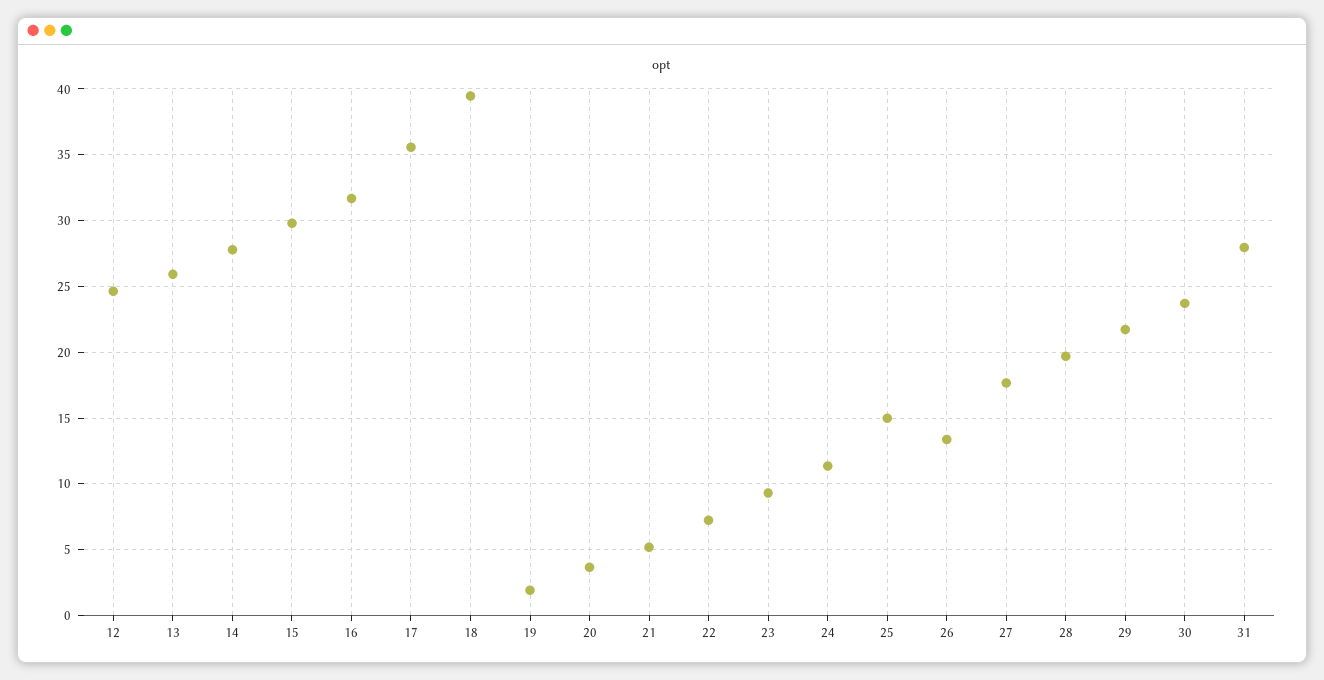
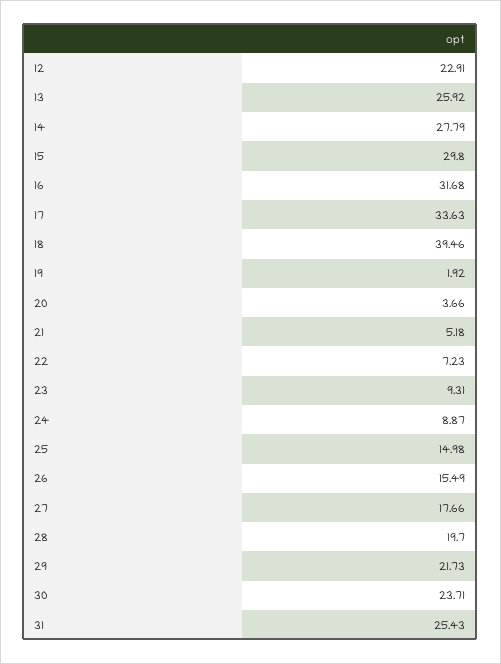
  {
-   "12": 24.5,
+   "12": 22.91,
    "13": 25.92,
    "14": 27.79,
    "15": 29.8,
    "16": 31.68,
-   "17": 35.5,
+   "17": 33.63,
    "18": 39.46,
    "19": 1.92,
    "20": 3.66,
    "21": 5.18,
    "22": 7.23,
    "23": 9.31,
-   "24": 11.5,
+   "24": 8.87,
    "25": 14.98,
-   "26": 13.5,
+   "26": 15.49,
    "27": 17.66,
    "28": 19.7,
    "29": 21.73,
    "30": 23.71,
-   "31": 28
+   "31": 25.43
  }

